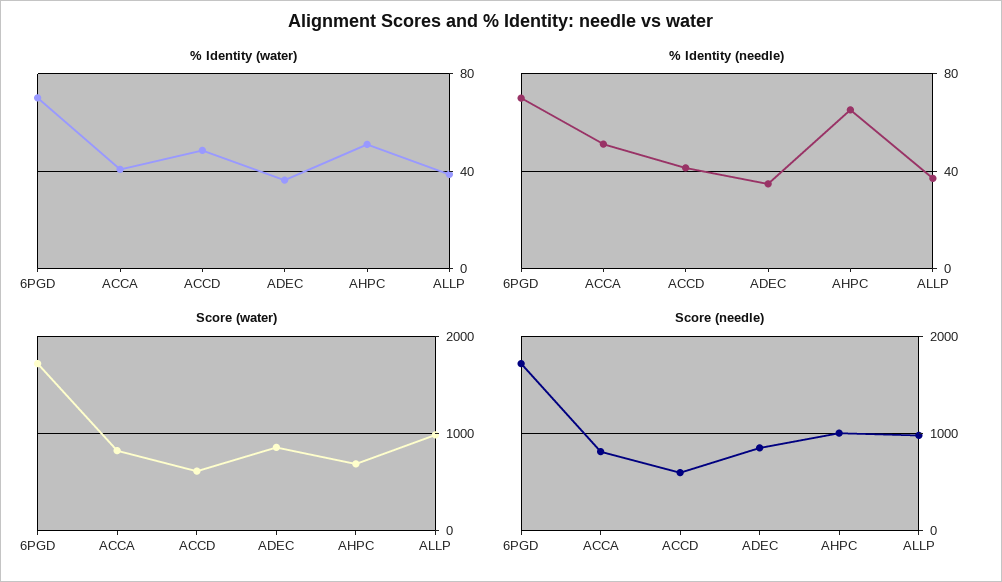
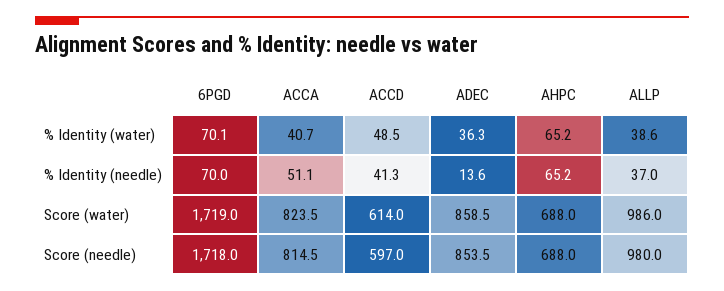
  {
    "% Identity (water)": {
      "6PGD": 70.1,
      "ACCA": 40.7,
      "ACCD": 48.5,
      "ADEC": 36.3,
-     "AHPC": 50,
+     "AHPC": 65.2,
      "ALLP": 38.6
    },
    "% Identity (needle)": {
      "6PGD": 70,
      "ACCA": 51.1,
      "ACCD": 41.3,
-     "ADEC": 35,
+     "ADEC": 13.6,
      "AHPC": 65.2,
      "ALLP": 37
    },
    "Score (water)": {
      "6PGD": 1719,
      "ACCA": 823.5,
      "ACCD": 614,
      "ADEC": 858.5,
      "AHPC": 688,
      "ALLP": 986
    },
    "Score (needle)": {
      "6PGD": 1718,
      "ACCA": 814.5,
      "ACCD": 597,
      "ADEC": 853.5,
-     "AHPC": 1000,
+     "AHPC": 688,
      "ALLP": 980
    }
  }

